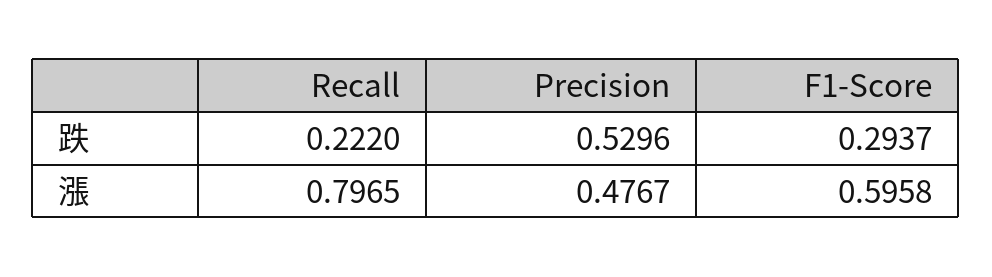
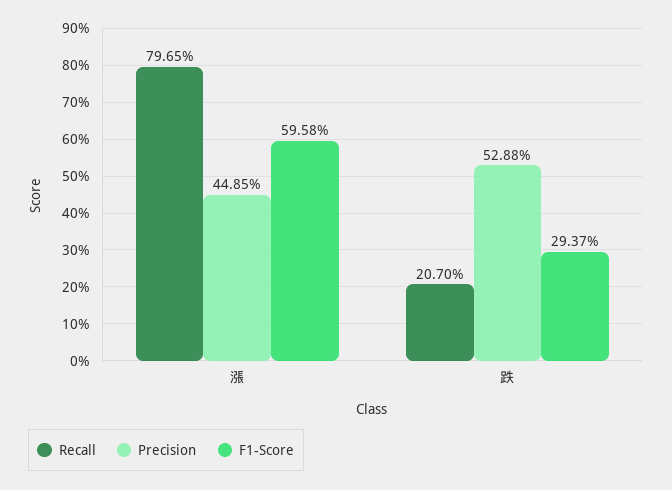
  {
    "Recall": {
-     "跌": 0.222,
+     "跌": 0.207,
      "漲": 0.7965
    },
    "Precision": {
-     "跌": 0.5296,
+     "跌": 0.5288,
-     "漲": 0.4767
+     "漲": 0.4485
    },
    "F1-Score": {
      "跌": 0.2937,
      "漲": 0.5958
    }
  }

